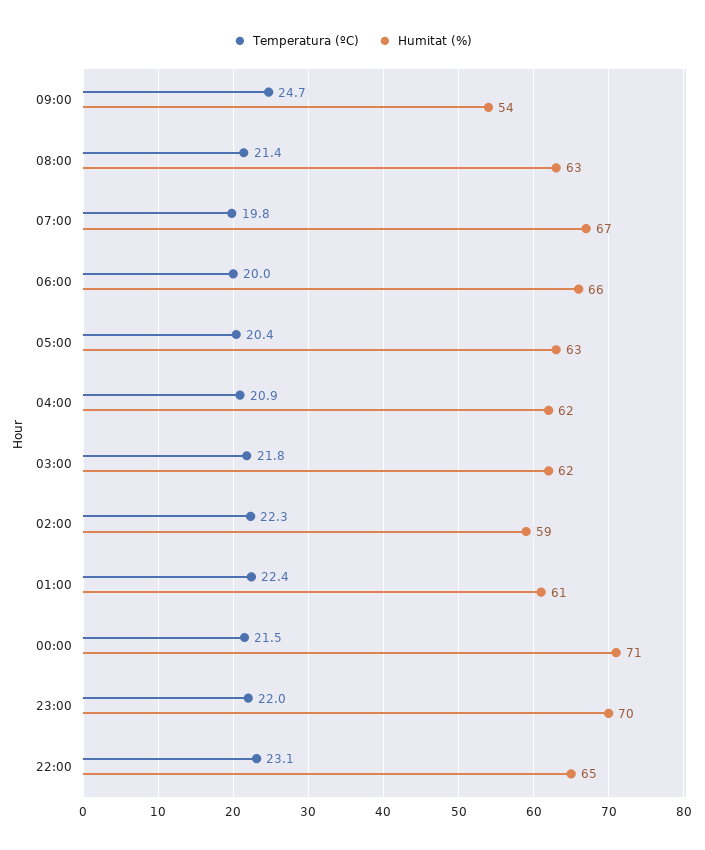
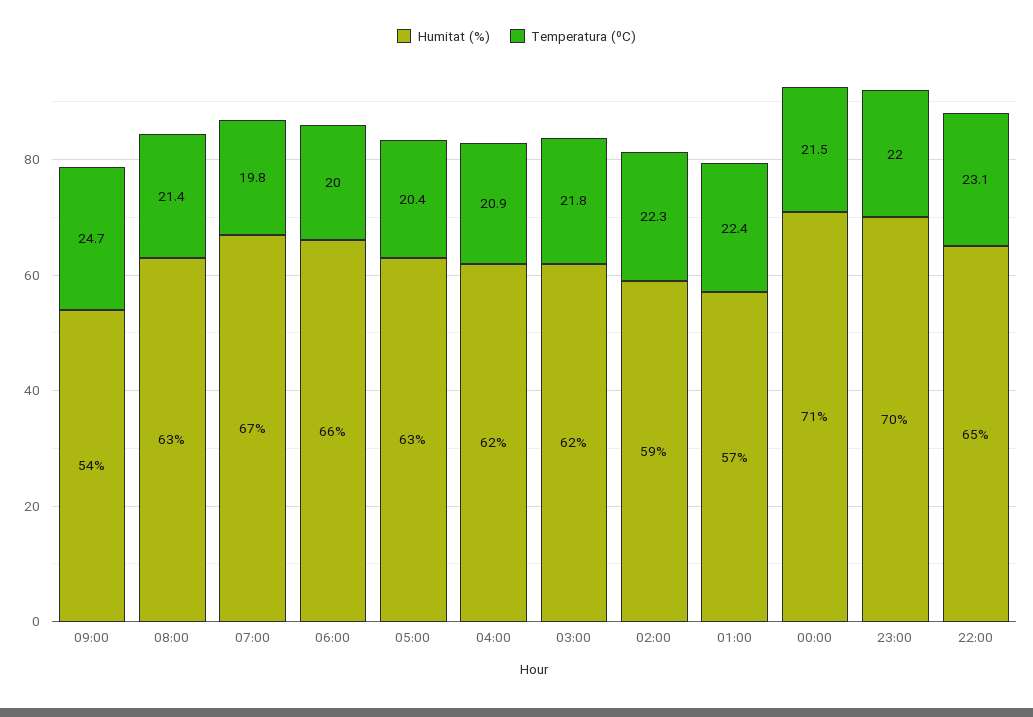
  {
    "Temperatura (ºC)": {
      "09:00": 24.7,
      "08:00": 21.4,
      "07:00": 19.8,
      "06:00": 20,
      "05:00": 20.4,
      "04:00": 20.9,
      "03:00": 21.8,
      "02:00": 22.3,
      "01:00": 22.4,
      "00:00": 21.5,
      "23:00": 22,
      "22:00": 23.1
    },
    "Humitat (%)": {
      "09:00": 54,
      "08:00": 63,
      "07:00": 67,
      "06:00": 66,
      "05:00": 63,
      "04:00": 62,
      "03:00": 62,
      "02:00": 59,
-     "01:00": 61,
+     "01:00": 57,
      "00:00": 71,
      "23:00": 70,
      "22:00": 65
    }
  }

